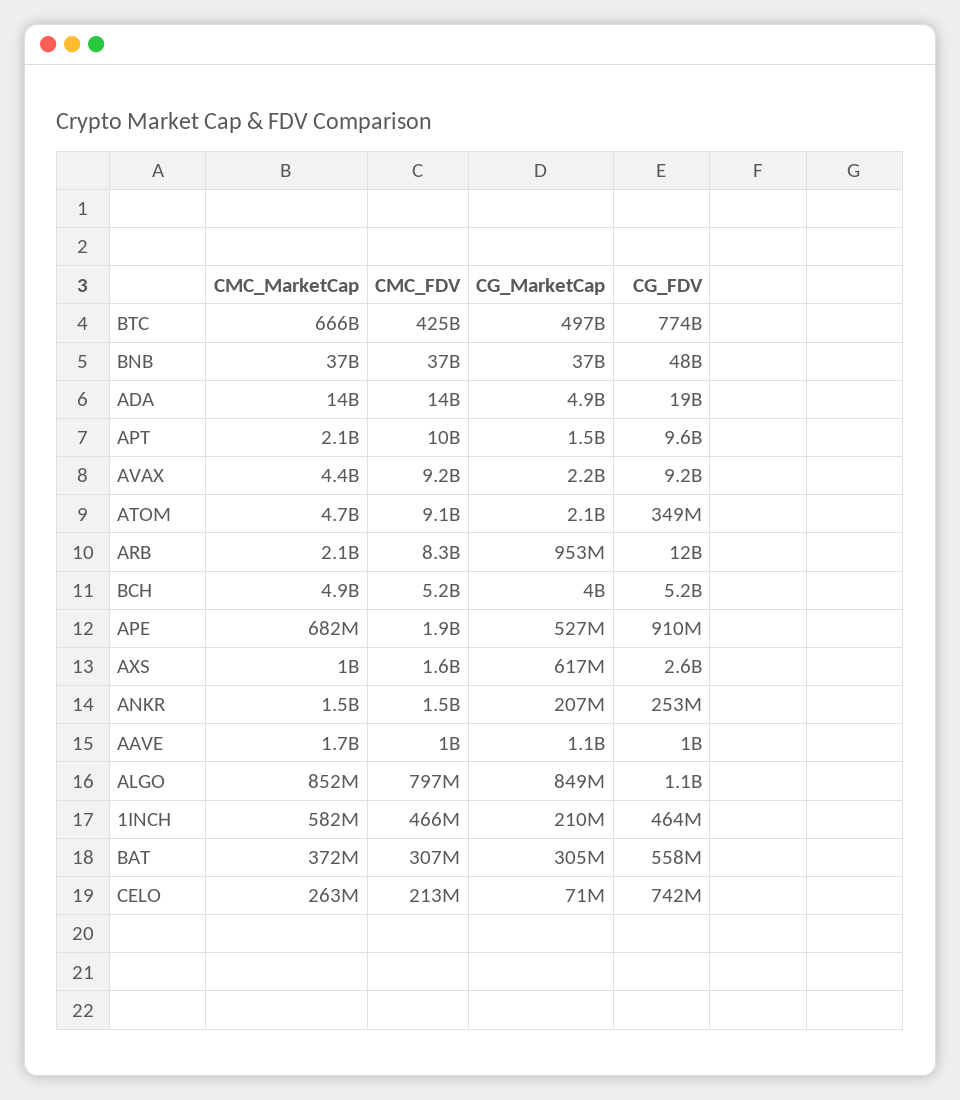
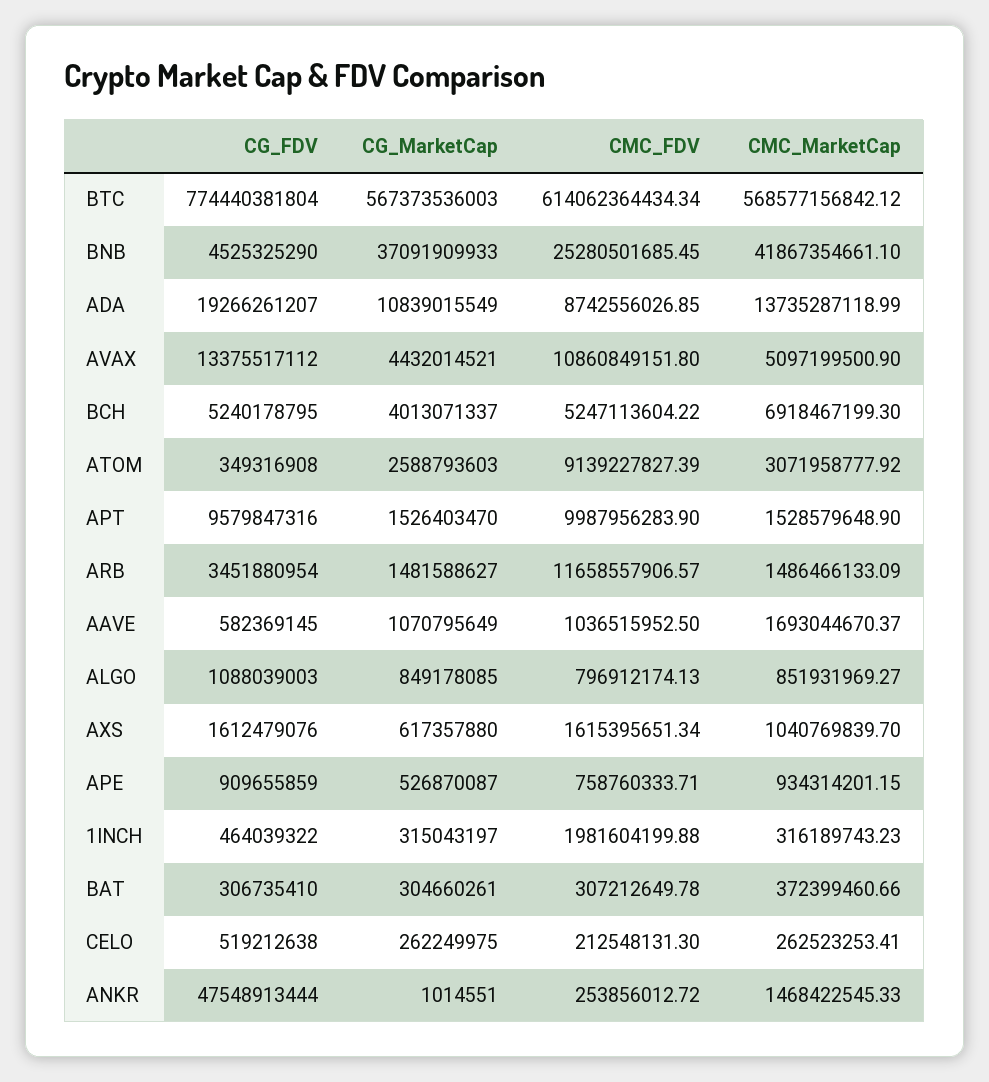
  {
    "CMC_MarketCap": {
-     "BTC": 666000000000,
+     "BTC": 568577156842.12,
-     "BNB": 37000000000,
+     "BNB": 41867354661.1,
      "ADA": 13735287118.99,
-     "APT": 2100000000,
+     "APT": 1528579648.9,
-     "AVAX": 4400000000,
+     "AVAX": 5097199500.9,
-     "ATOM": 4700000000,
+     "ATOM": 3071958777.92,
-     "ARB": 2100000000,
+     "ARB": 1486466133.09,
-     "BCH": 4900000000,
+     "BCH": 6918467199.3,
-     "APE": 682000000,
+     "APE": 934314201.15,
      "AXS": 1040769839.7,
      "ANKR": 1468422545.33,
      "AAVE": 1693044670.37,
      "ALGO": 851931969.27,
-     "1INCH": 582000000,
+     "1INCH": 316189743.23,
      "BAT": 372399460.66,
      "CELO": 262523253.41
    },
    "CMC_FDV": {
-     "BTC": 425000000000,
+     "BTC": 614062364434.34,
-     "BNB": 37000000000,
+     "BNB": 25280501685.45,
-     "ADA": 14000000000,
+     "ADA": 8742556026.85,
      "APT": 9987956283.9,
-     "AVAX": 9200000000,
+     "AVAX": 10860849151.8,
      "ATOM": 9139227827.39,
-     "ARB": 8300000000,
+     "ARB": 11658557906.57,
      "BCH": 5247113604.22,
-     "APE": 1900000000,
+     "APE": 758760333.71,
      "AXS": 1615395651.34,
-     "ANKR": 1500000000,
+     "ANKR": 253856012.72,
      "AAVE": 1036515952.5,
      "ALGO": 796912174.13,
-     "1INCH": 466000000,
+     "1INCH": 1981604199.88,
      "BAT": 307212649.78,
      "CELO": 212548131.3
    },
    "CG_MarketCap": {
-     "BTC": 497000000000,
+     "BTC": 567373536003,
      "BNB": 37091909933,
-     "ADA": 4900000000,
+     "ADA": 10839015549,
      "APT": 1526403470,
-     "AVAX": 2200000000,
+     "AVAX": 4432014521,
-     "ATOM": 2100000000,
+     "ATOM": 2588793603,
-     "ARB": 953000000,
+     "ARB": 1481588627,
      "BCH": 4013071337,
      "APE": 526870087,
      "AXS": 617357880,
-     "ANKR": 207000000,
+     "ANKR": 1014551,
      "AAVE": 1070795649,
      "ALGO": 849178085,
-     "1INCH": 210000000,
+     "1INCH": 315043197,
      "BAT": 304660261,
-     "CELO": 71000000
+     "CELO": 262249975
    },
    "CG_FDV": {
      "BTC": 774440381804,
-     "BNB": 48000000000,
+     "BNB": 4525325290,
      "ADA": 19266261207,
      "APT": 9579847316,
-     "AVAX": 9200000000,
+     "AVAX": 13375517112,
      "ATOM": 349316908,
-     "ARB": 12000000000,
+     "ARB": 3451880954,
      "BCH": 5240178795,
      "APE": 909655859,
-     "AXS": 2600000000,
+     "AXS": 1612479076,
-     "ANKR": 253000000,
+     "ANKR": 47548913444,
-     "AAVE": 1000000000,
+     "AAVE": 582369145,
      "ALGO": 1088039003,
      "1INCH": 464039322,
-     "BAT": 558000000,
+     "BAT": 306735410,
-     "CELO": 742000000
+     "CELO": 519212638
    }
  }

